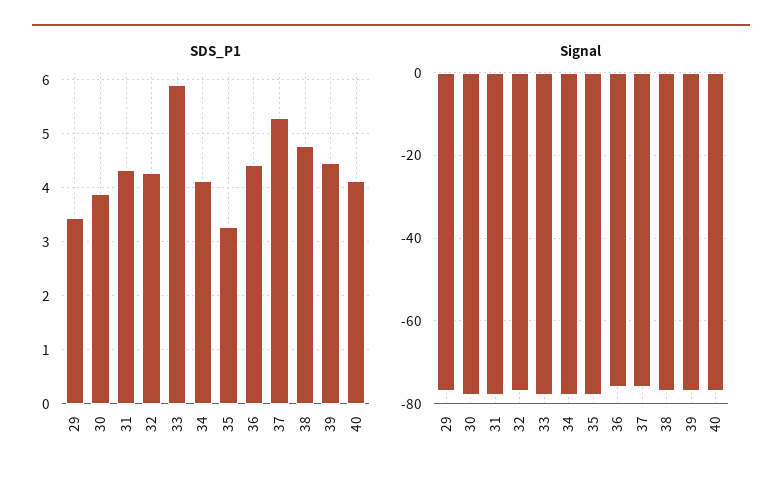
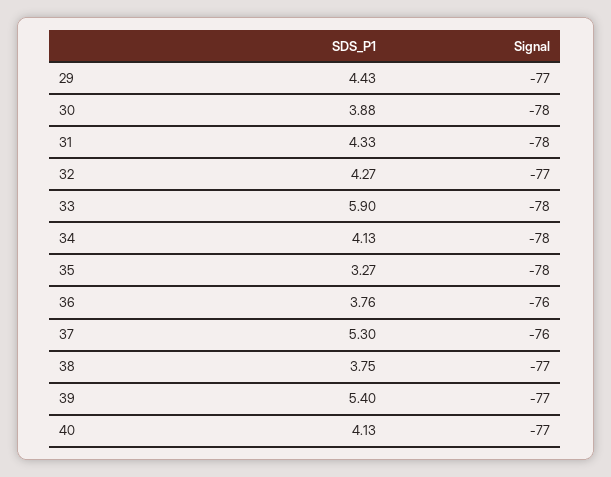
  {
    "SDS_P1": {
-     "29": 3.4,
+     "29": 4.43,
      "30": 3.88,
      "31": 4.33,
      "32": 4.27,
      "33": 5.9,
      "34": 4.13,
      "35": 3.27,
-     "36": 4.4,
+     "36": 3.76,
      "37": 5.3,
-     "38": 4.8,
+     "38": 3.75,
-     "39": 4.4,
+     "39": 5.4,
      "40": 4.13
    },
    "Signal": {
      "29": -77,
      "30": -78,
      "31": -78,
      "32": -77,
      "33": -78,
      "34": -78,
      "35": -78,
      "36": -76,
      "37": -76,
      "38": -77,
      "39": -77,
      "40": -77
    }
  }

